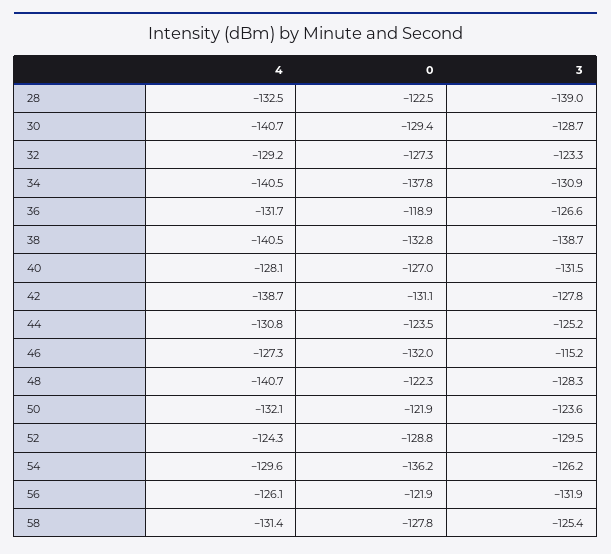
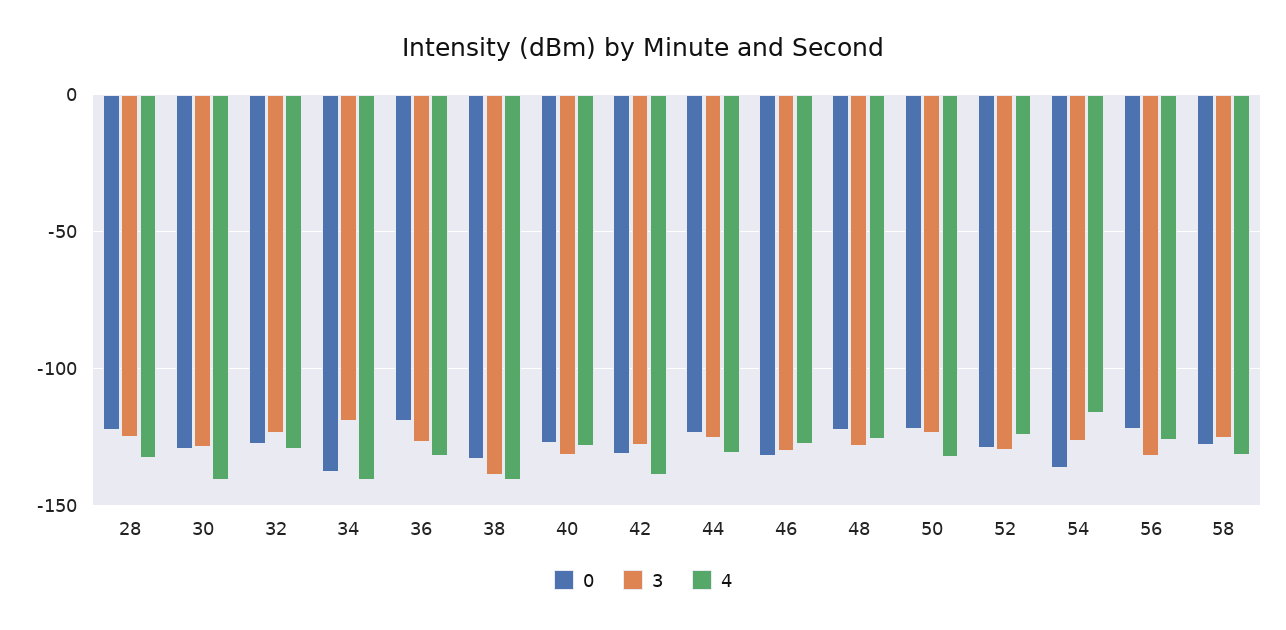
  {
    "4": {
      "28": -132.5,
      "30": -140.7,
      "32": -129.2,
      "34": -140.5,
      "36": -131.7,
      "38": -140.5,
      "40": -128.1,
      "42": -138.7,
      "44": -130.8,
      "46": -127.3,
-     "48": -140.7,
+     "48": -125,
      "50": -132.1,
      "52": -124.3,
-     "54": -129.6,
+     "54": -115,
      "56": -126.1,
      "58": -131.4
    },
    "0": {
      "28": -122.5,
      "30": -129.4,
      "32": -127.3,
      "34": -137.8,
      "36": -118.9,
      "38": -132.8,
      "40": -127,
      "42": -131.1,
      "44": -123.5,
      "46": -132,
      "48": -122.3,
      "50": -121.9,
      "52": -128.8,
      "54": -136.2,
      "56": -121.9,
      "58": -127.8
    },
    "3": {
-     "28": -139,
+     "28": -125,
      "30": -128.7,
      "32": -123.3,
-     "34": -130.9,
+     "34": -120,
      "36": -126.6,
      "38": -138.7,
      "40": -131.5,
      "42": -127.8,
      "44": -125.2,
-     "46": -115.2,
+     "46": -130,
      "48": -128.3,
      "50": -123.6,
      "52": -129.5,
      "54": -126.2,
      "56": -131.9,
      "58": -125.4
    }
  }

